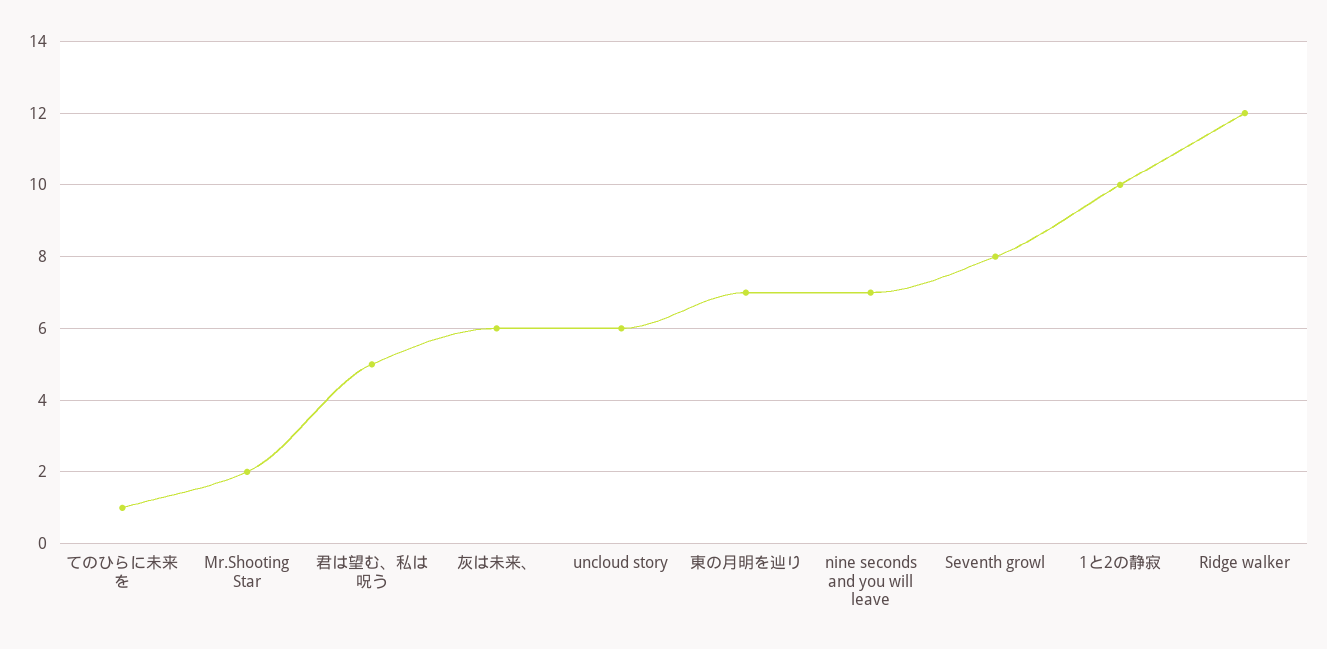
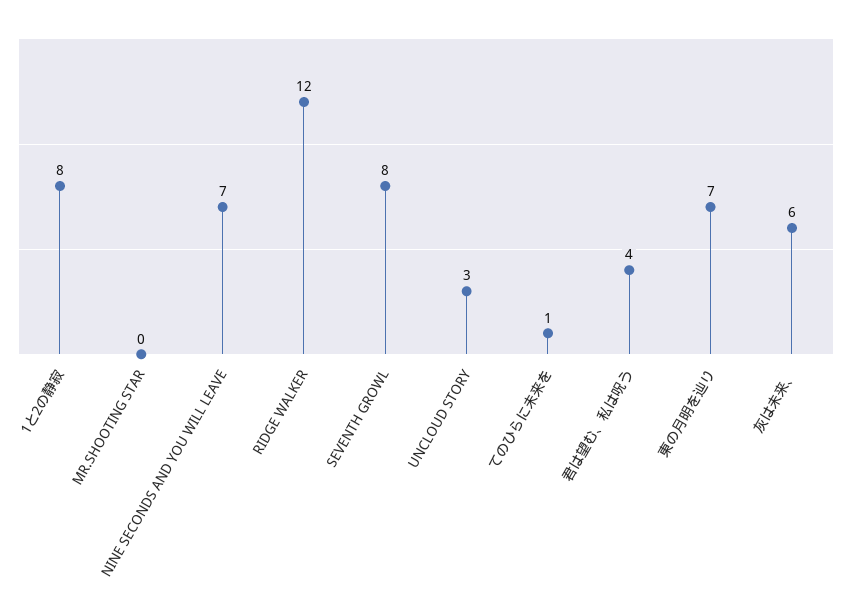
  {
    "てのひらに未来を": 1,
-   "Mr.Shooting Star": 2,
+   "Mr.Shooting Star": 0,
-   "君は望む、私は呪う": 5,
+   "君は望む、私は呪う": 4,
    "灰は未来、": 6,
-   "uncloud story": 6,
+   "uncloud story": 3,
    "東の月明を辿り": 7,
    "nine seconds and you will leave": 7,
    "Seventh growl": 8,
-   "1と2の静寂": 10,
+   "1と2の静寂": 8,
    "Ridge walker": 12
  }

